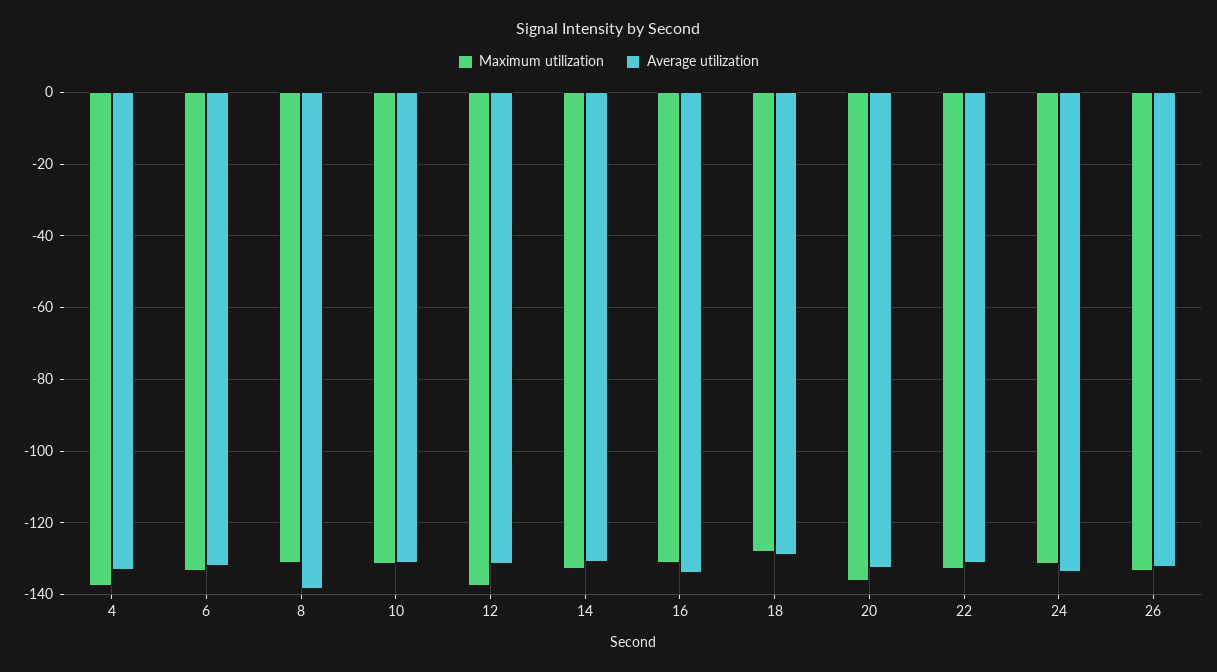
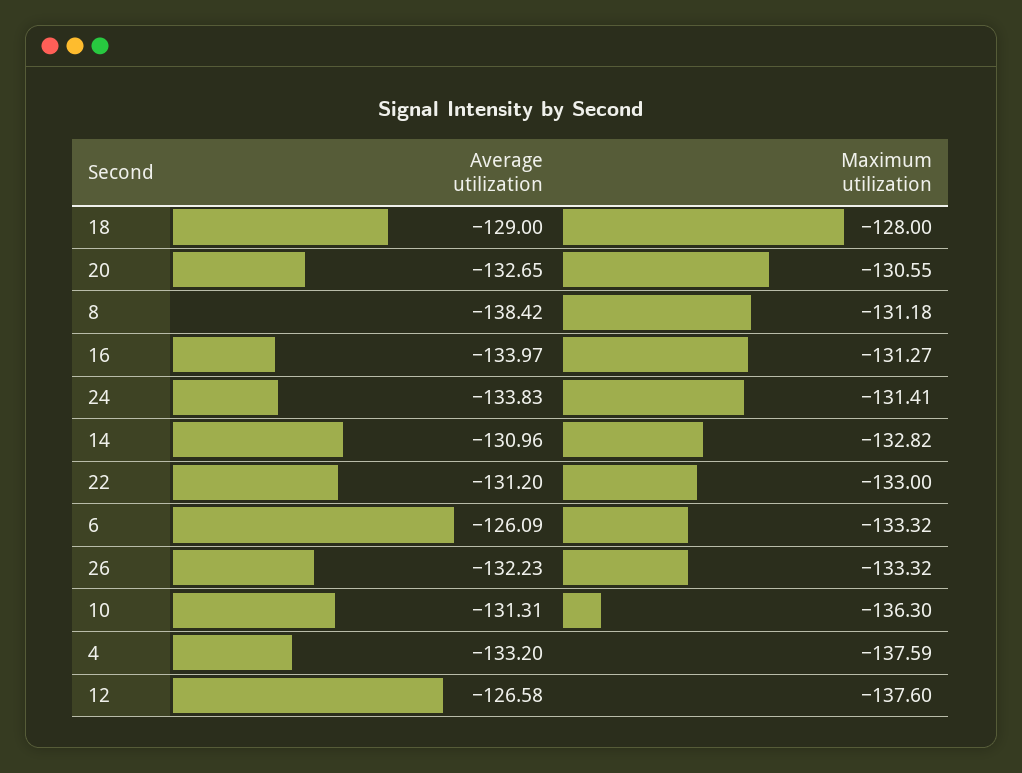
  {
    "Maximum utilization": {
      "4": -137.59,
      "6": -133.32,
      "8": -131.18,
-     "10": -132,
+     "10": -136.3,
      "12": -137.6,
      "14": -132.82,
      "16": -131.27,
      "18": -128,
-     "20": -136,
+     "20": -130.55,
      "22": -133,
      "24": -131.41,
      "26": -133.32
    },
    "Average utilization": {
      "4": -133.2,
-     "6": -132,
+     "6": -126.09,
      "8": -138.42,
      "10": -131.31,
-     "12": -132,
+     "12": -126.58,
      "14": -130.96,
      "16": -133.97,
      "18": -129,
      "20": -132.65,
      "22": -131.2,
      "24": -133.83,
      "26": -132.23
    }
  }

